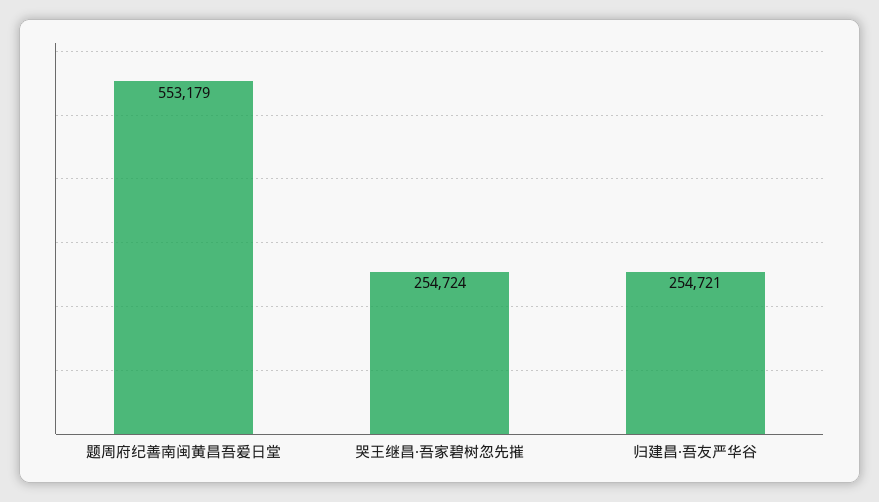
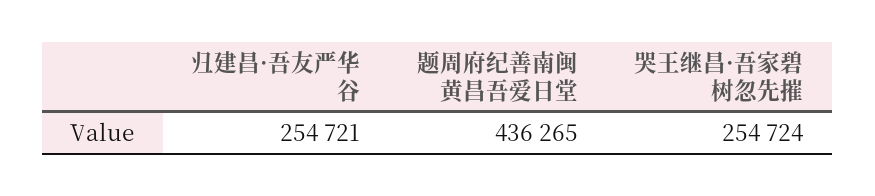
  {
-   "题周府纪善南闽黄昌吾爱日堂": 553179,
+   "题周府纪善南闽黄昌吾爱日堂": 436265,
    "哭王继昌·吾家碧树忽先摧": 254724,
    "归建昌·吾友严华谷": 254721
  }

